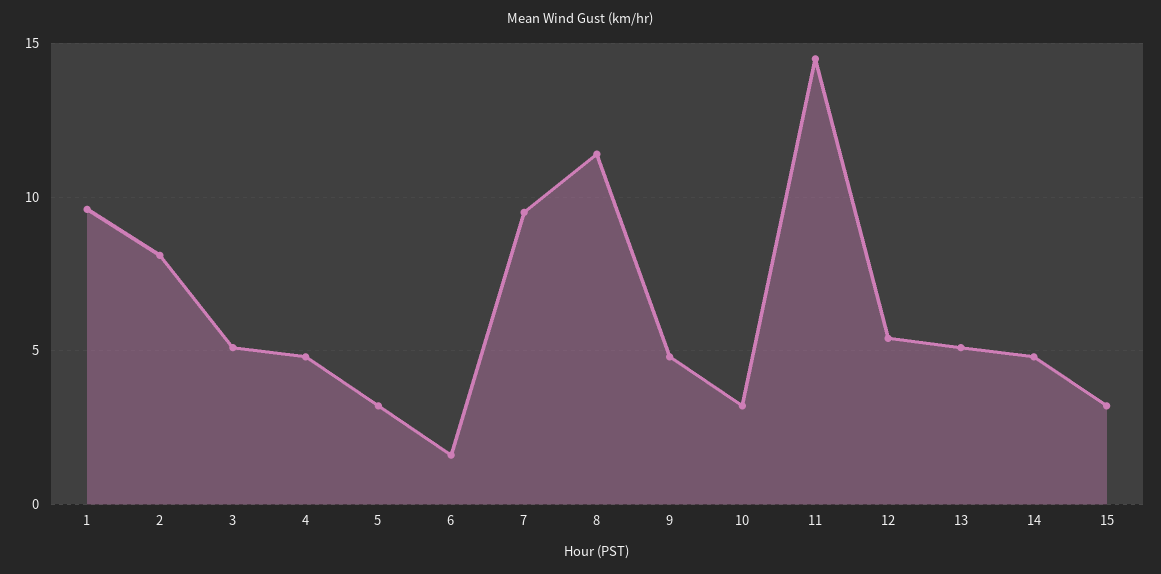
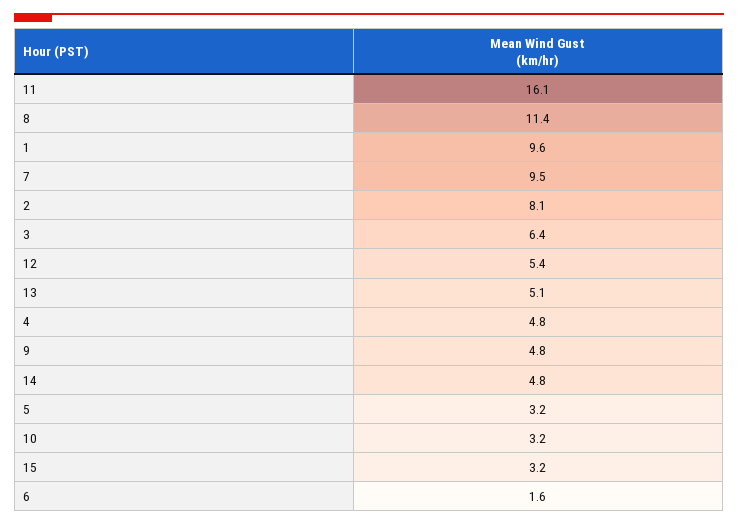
  {
    "1": 9.6,
    "2": 8.1,
-   "3": 5,
+   "3": 6.4,
    "4": 4.8,
    "5": 3.2,
    "6": 1.6,
    "7": 9.5,
    "8": 11.4,
    "9": 4.8,
    "10": 3.2,
-   "11": 14.5,
+   "11": 16.1,
    "12": 5.4,
    "13": 5.1,
    "14": 4.8,
    "15": 3.2
  }

